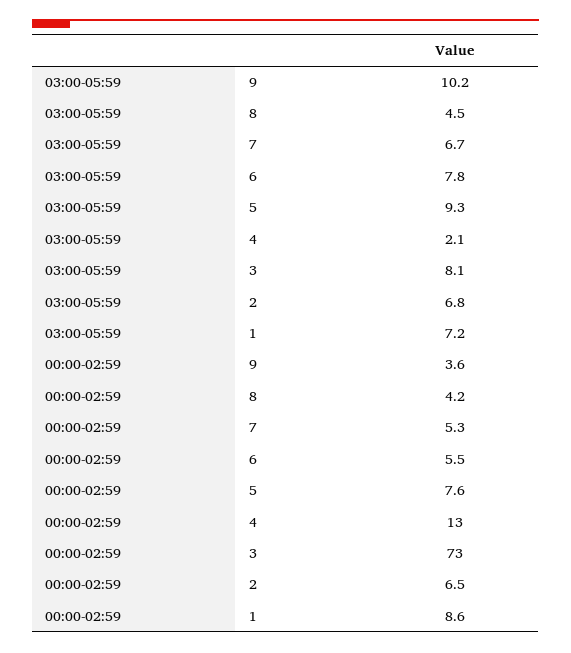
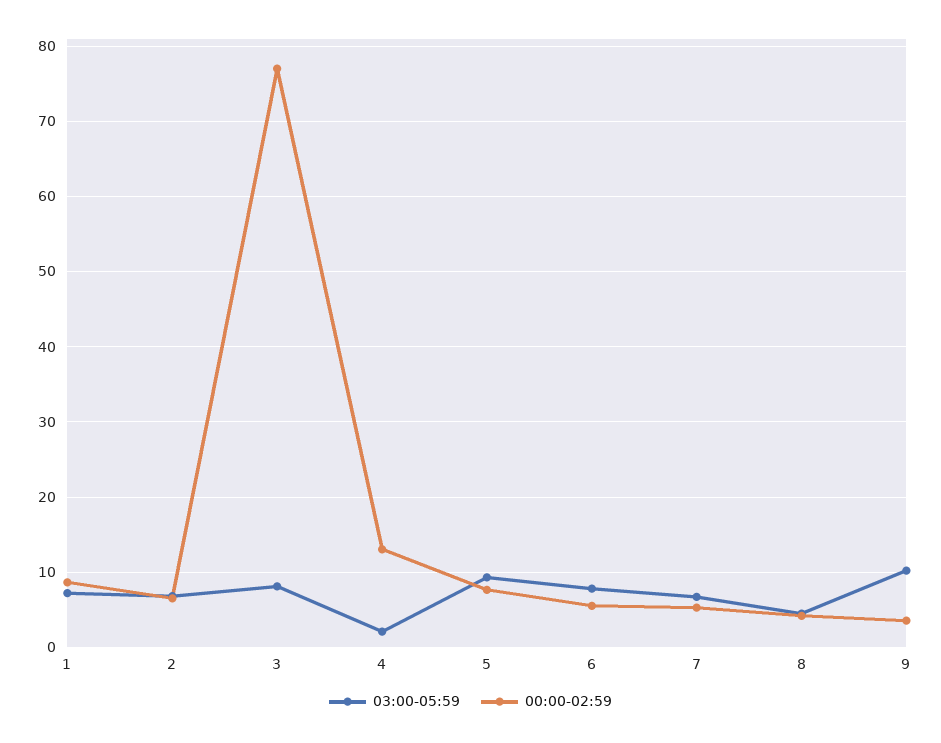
  {
    "03:00-05:59": {
      "9": 10.2,
      "8": 4.5,
      "7": 6.7,
      "6": 7.8,
      "5": 9.3,
      "4": 2.1,
      "3": 8.1,
      "2": 6.8,
      "1": 7.2
    },
    "00:00-02:59": {
      "9": 3.6,
      "8": 4.2,
      "7": 5.3,
      "6": 5.5,
      "5": 7.6,
      "4": 13,
-     "3": 73,
+     "3": 77,
      "2": 6.5,
      "1": 8.6
    }
  }

